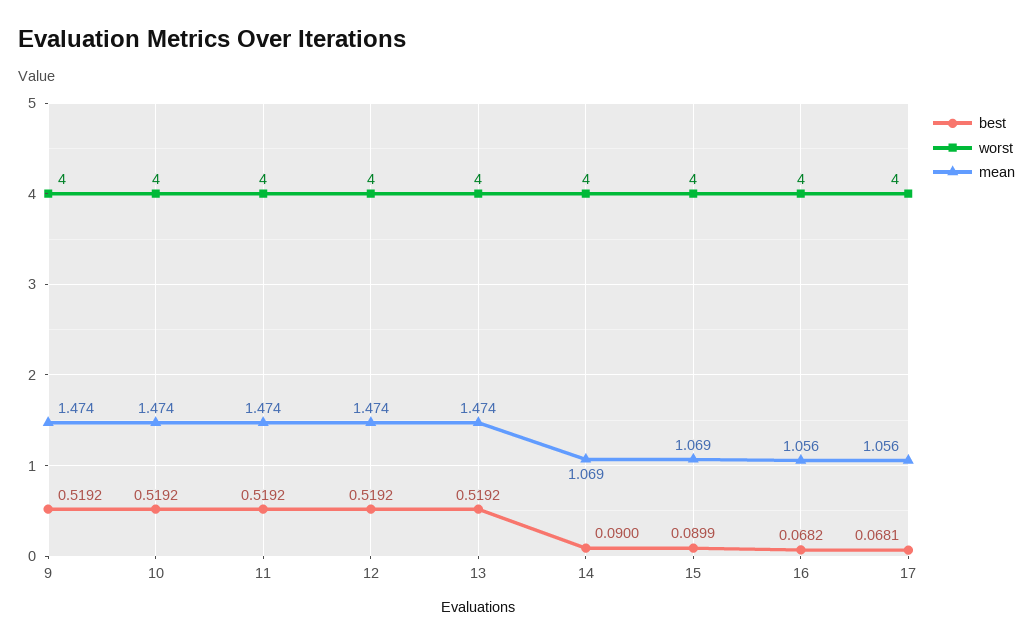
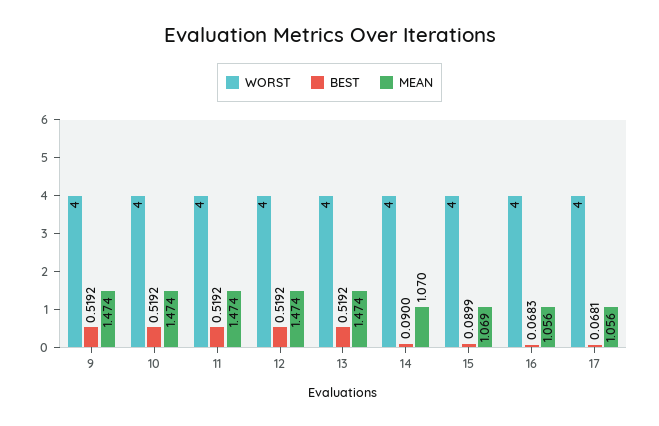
  {
    "best": {
      "9": 0.5192,
      "10": 0.5192,
      "11": 0.5192,
      "12": 0.5192,
      "13": 0.5192,
      "14": 0.09,
      "15": 0.0899,
-     "16": 0.0682,
+     "16": 0.0683,
      "17": 0.0681
    },
    "worst": {
      "9": 4,
      "10": 4,
      "11": 4,
      "12": 4,
      "13": 4,
      "14": 4,
      "15": 4,
      "16": 4,
      "17": 4
    },
    "mean": {
      "9": 1.474,
      "10": 1.474,
      "11": 1.474,
      "12": 1.474,
      "13": 1.474,
-     "14": 1.069,
+     "14": 1.07,
      "15": 1.069,
      "16": 1.056,
      "17": 1.056
    }
  }

